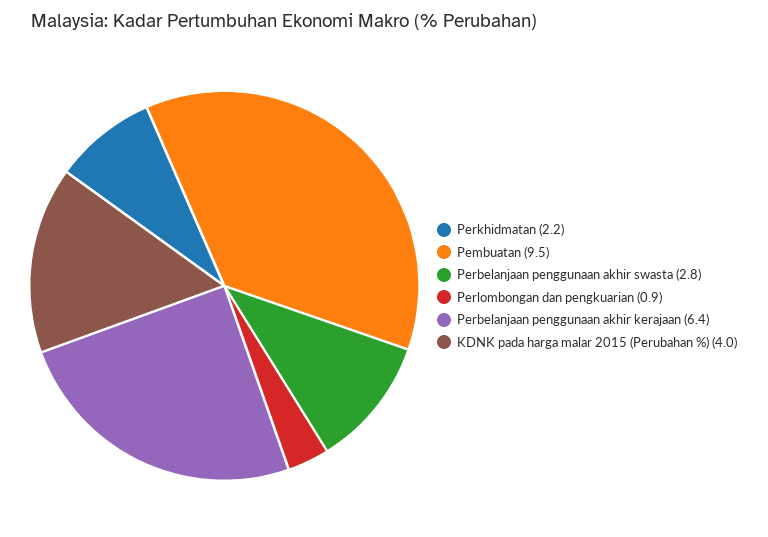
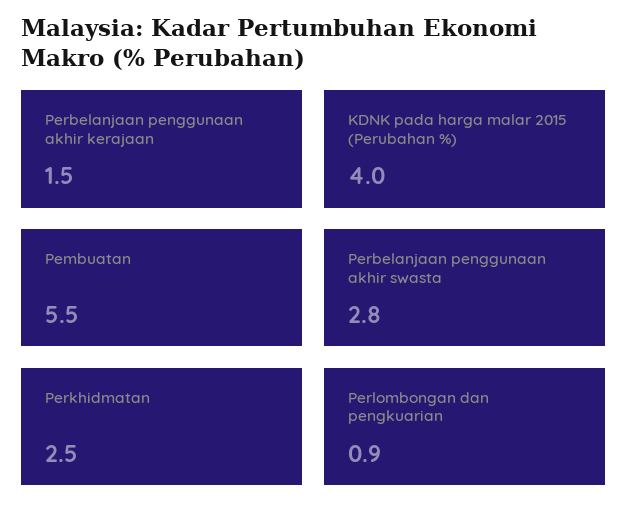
  {
-   "Perkhidmatan": 2.2,
+   "Perkhidmatan": 2.5,
-   "Pembuatan": 9.5,
+   "Pembuatan": 5.5,
    "Perbelanjaan penggunaan akhir swasta": 2.8,
    "Perlombongan dan pengkuarian": 0.9,
-   "Perbelanjaan penggunaan akhir kerajaan": 6.4,
+   "Perbelanjaan penggunaan akhir kerajaan": 1.5,
    "KDNK pada harga malar 2015 (Perubahan %)": 4
  }

